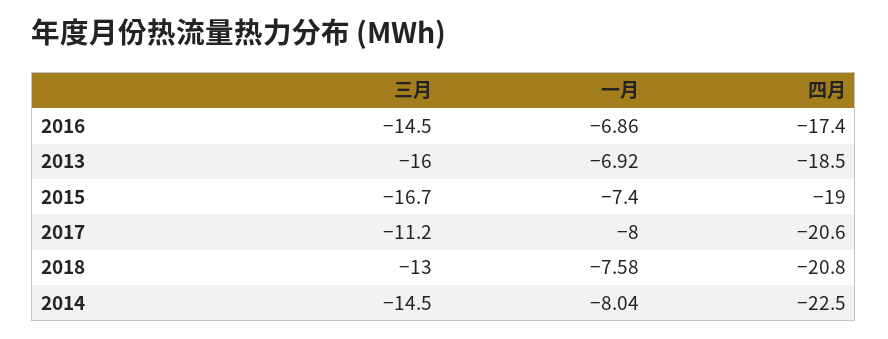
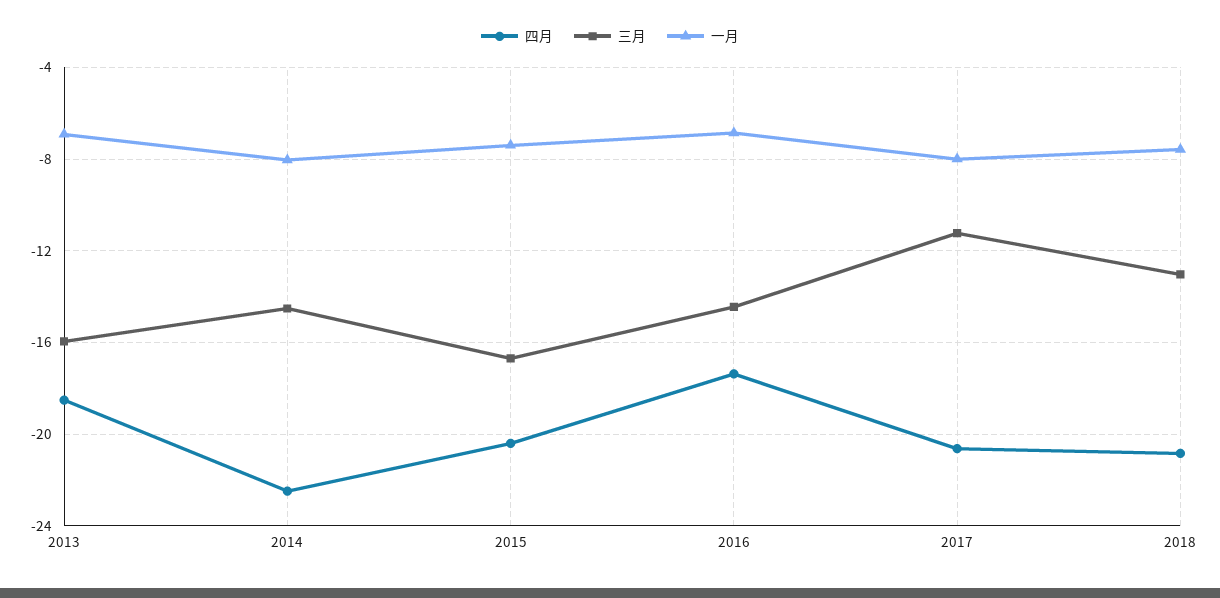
  {
    "三月": {
      "2016": -14.5,
      "2013": -16,
      "2015": -16.7,
      "2017": -11.2,
      "2018": -13,
      "2014": -14.5
    },
    "一月": {
      "2016": -6.86,
      "2013": -6.92,
      "2015": -7.4,
      "2017": -8,
      "2018": -7.58,
      "2014": -8.04
    },
    "四月": {
      "2016": -17.4,
      "2013": -18.5,
-     "2015": -19,
+     "2015": -20.5,
      "2017": -20.6,
      "2018": -20.8,
      "2014": -22.5
    }
  }

